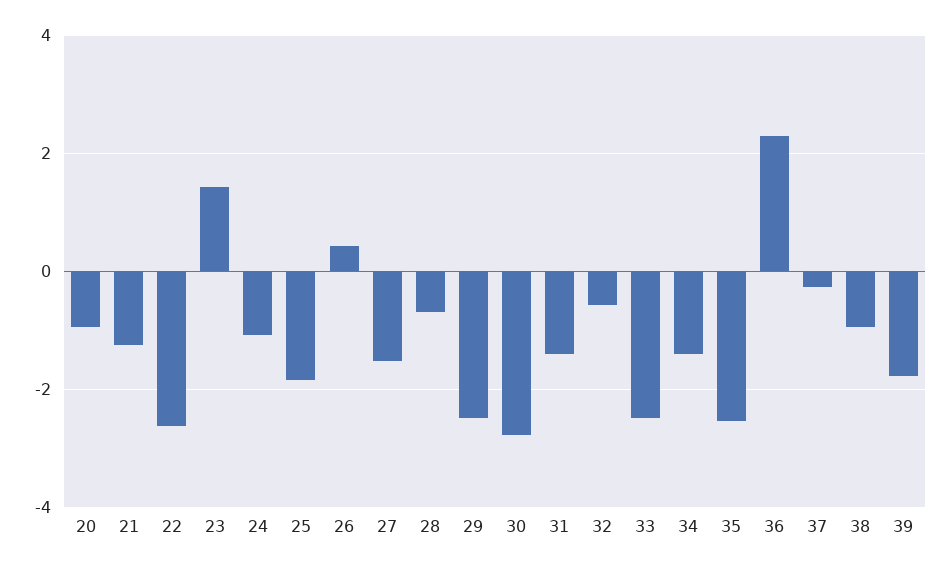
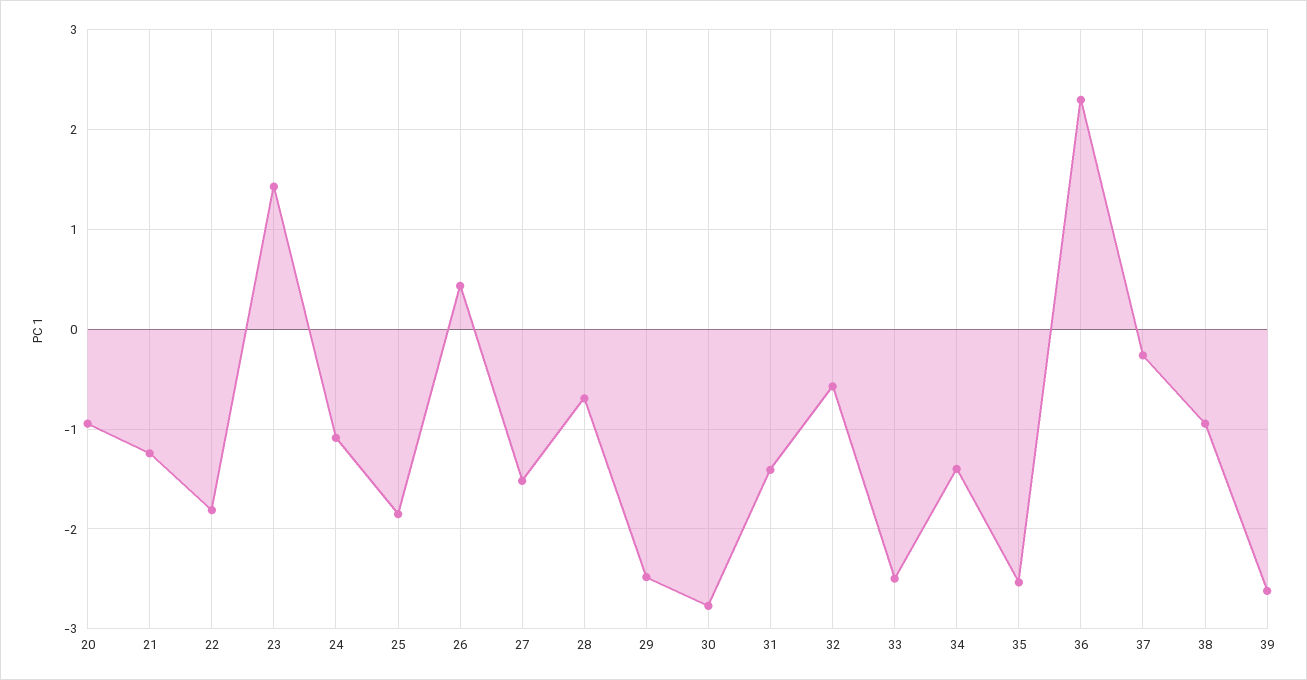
  {
    "20": -0.9,
    "21": -1.2,
-   "22": -2.6,
+   "22": -1.8,
    "23": 1.4,
    "24": -1.1,
    "25": -1.9,
    "26": 0.4,
    "27": -1.5,
    "28": -0.7,
    "29": -2.5,
    "30": -2.8,
    "31": -1.4,
    "32": -0.6,
    "33": -2.5,
    "34": -1.4,
    "35": -2.5,
    "36": 2.3,
    "37": -0.3,
    "38": -0.9,
-   "39": -1.8
+   "39": -2.6
  }

